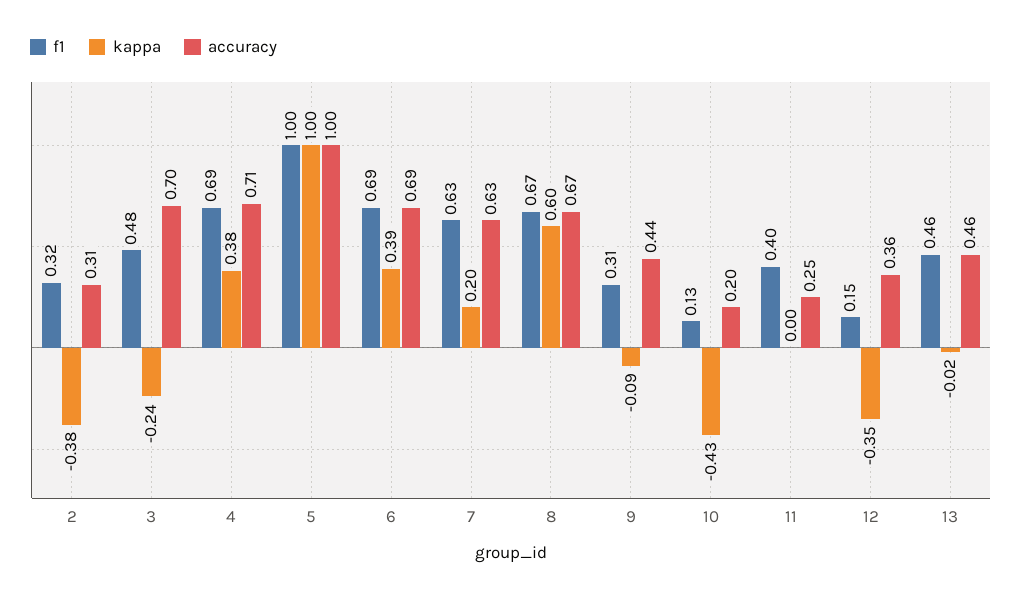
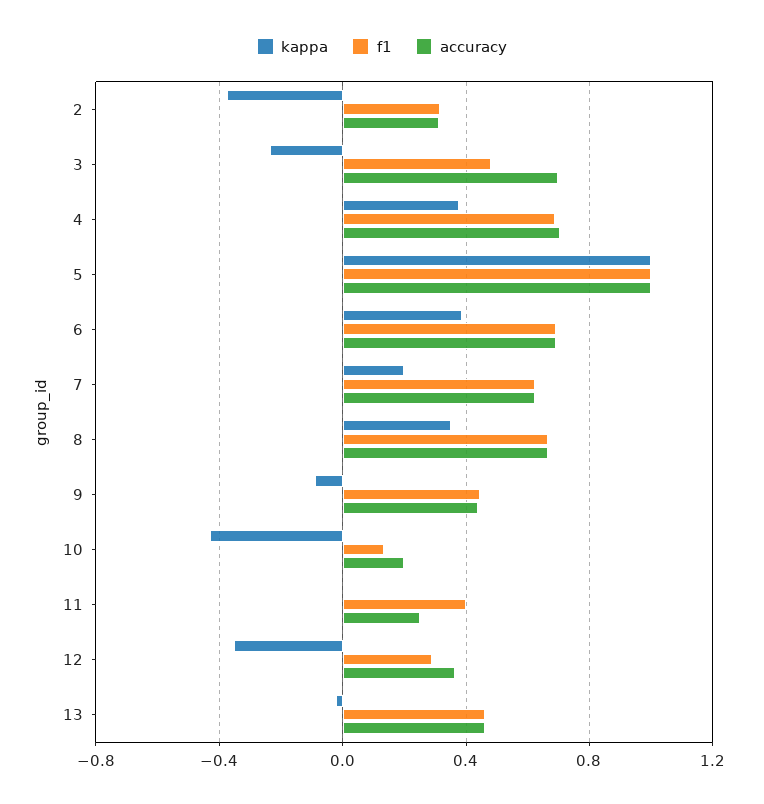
  {
    "f1": {
      "2": 0.32,
      "3": 0.48,
      "4": 0.69,
      "5": 1,
      "6": 0.69,
      "7": 0.63,
      "8": 0.67,
-     "9": 0.31,
+     "9": 0.45,
      "10": 0.13,
      "11": 0.4,
-     "12": 0.15,
+     "12": 0.3,
      "13": 0.46
    },
    "kappa": {
      "2": -0.38,
      "3": -0.24,
      "4": 0.38,
      "5": 1,
      "6": 0.39,
      "7": 0.2,
-     "8": 0.6,
+     "8": 0.35,
      "9": -0.09,
      "10": -0.43,
      "11": 0,
      "12": -0.35,
      "13": -0.02
    },
    "accuracy": {
      "2": 0.31,
      "3": 0.7,
      "4": 0.71,
      "5": 1,
      "6": 0.69,
      "7": 0.63,
      "8": 0.67,
      "9": 0.44,
      "10": 0.2,
      "11": 0.25,
      "12": 0.36,
      "13": 0.46
    }
  }

